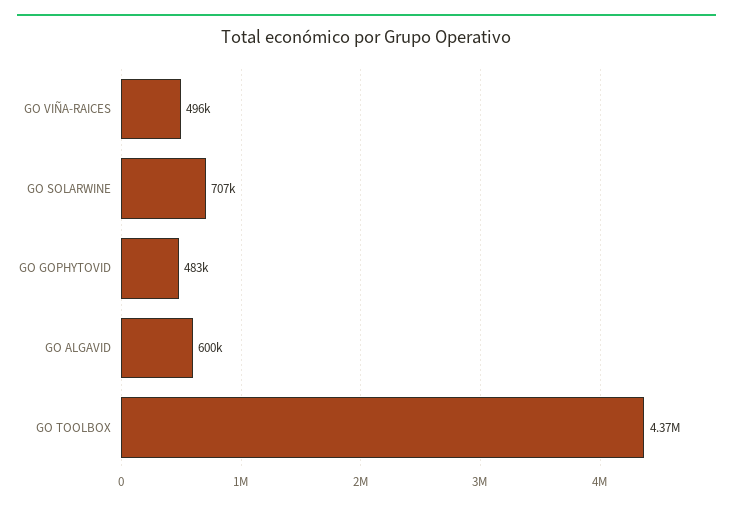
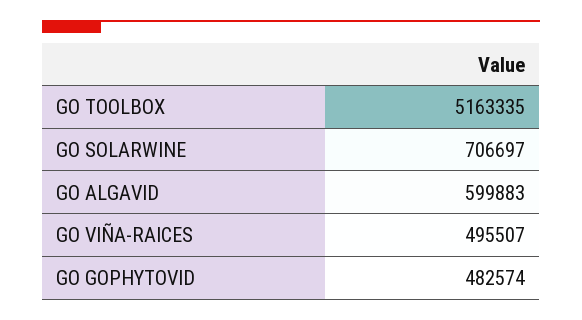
  {
    "GO VIÑA-RAICES": 495507,
    "GO SOLARWINE": 706697,
    "GO GOPHYTOVID": 482574,
    "GO ALGAVID": 599883,
-   "GO TOOLBOX": 4370000
+   "GO TOOLBOX": 5163335
  }

